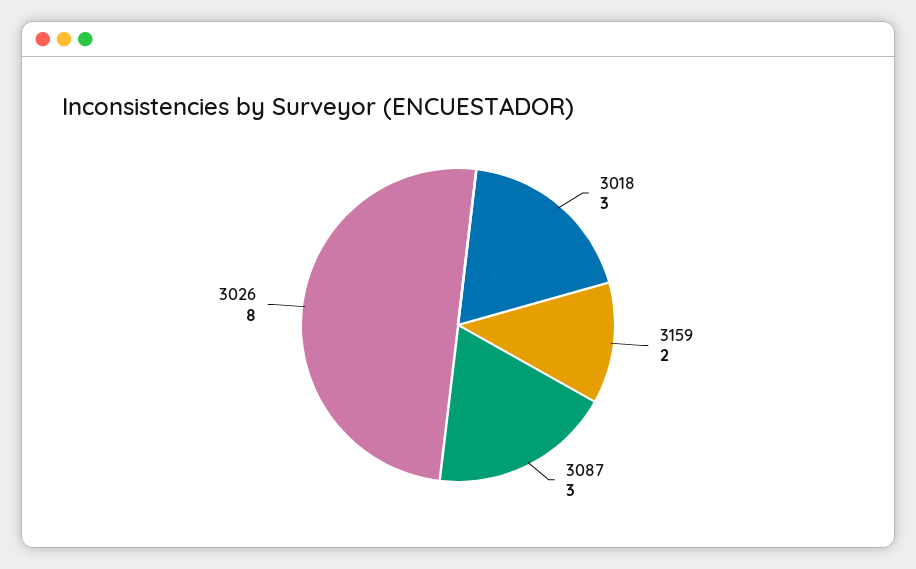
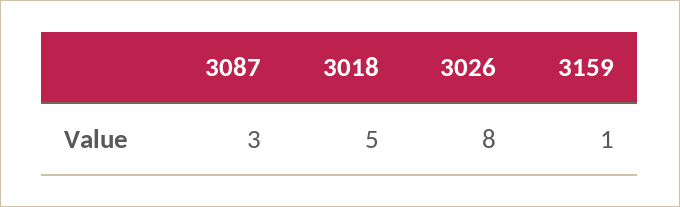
  {
-   "3018": 3,
+   "3018": 5,
-   "3159": 2,
+   "3159": 1,
    "3087": 3,
    "3026": 8
  }

